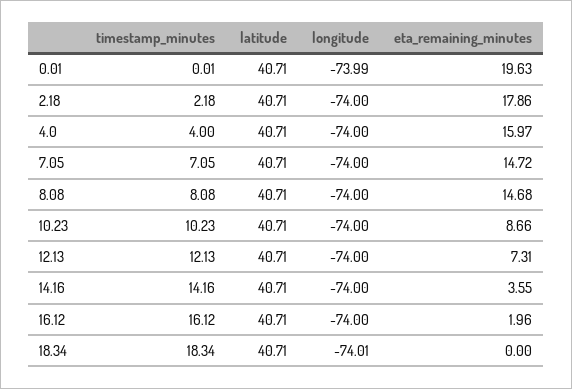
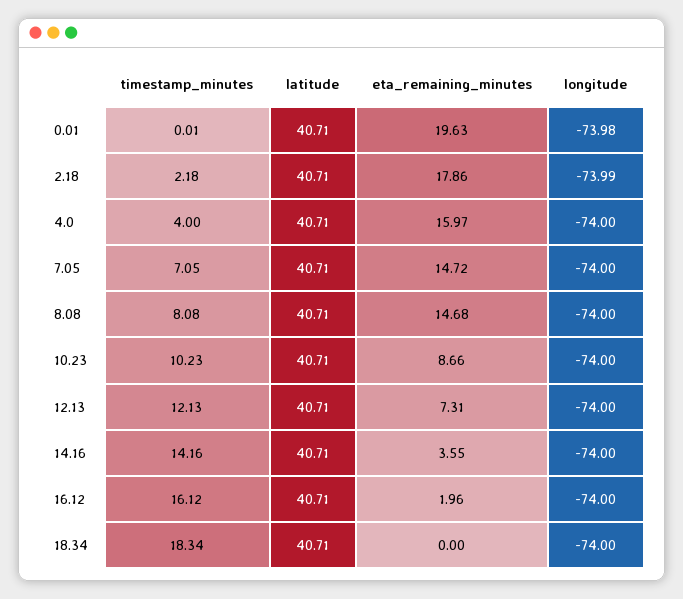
  {
    "timestamp_minutes": {
      "0.01": 0.01,
      "2.18": 2.18,
      "4.0": 4,
      "7.05": 7.05,
      "8.08": 8.08,
      "10.23": 10.23,
      "12.13": 12.13,
      "14.16": 14.16,
      "16.12": 16.12,
      "18.34": 18.34
    },
    "latitude": {
      "0.01": 40.71,
      "2.18": 40.71,
      "4.0": 40.71,
      "7.05": 40.71,
      "8.08": 40.71,
      "10.23": 40.71,
      "12.13": 40.71,
      "14.16": 40.71,
      "16.12": 40.71,
      "18.34": 40.71
    },
    "longitude": {
-     "0.01": -73.99,
+     "0.01": -73.98,
-     "2.18": -74,
+     "2.18": -73.99,
      "4.0": -74,
      "7.05": -74,
      "8.08": -74,
      "10.23": -74,
      "12.13": -74,
      "14.16": -74,
      "16.12": -74,
-     "18.34": -74.01
+     "18.34": -74
    },
    "eta_remaining_minutes": {
      "0.01": 19.63,
      "2.18": 17.86,
      "4.0": 15.97,
      "7.05": 14.72,
      "8.08": 14.68,
      "10.23": 8.66,
      "12.13": 7.31,
      "14.16": 3.55,
      "16.12": 1.96,
      "18.34": 0
    }
  }

